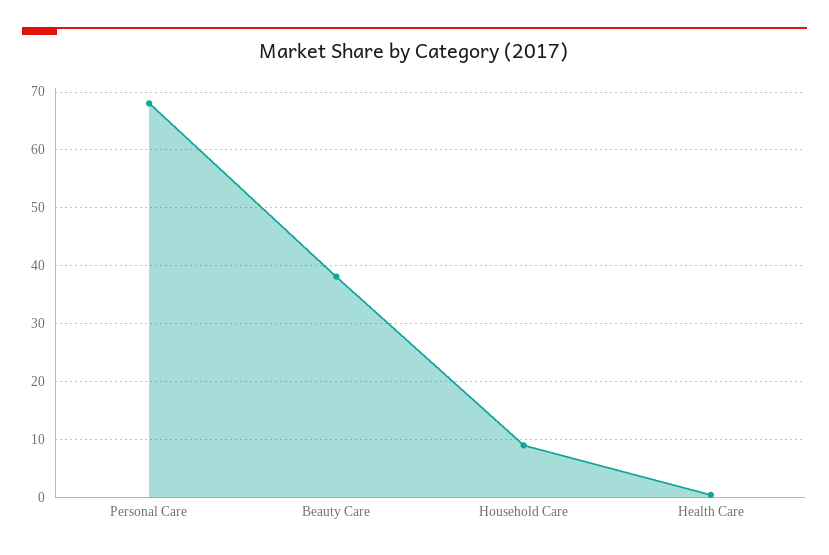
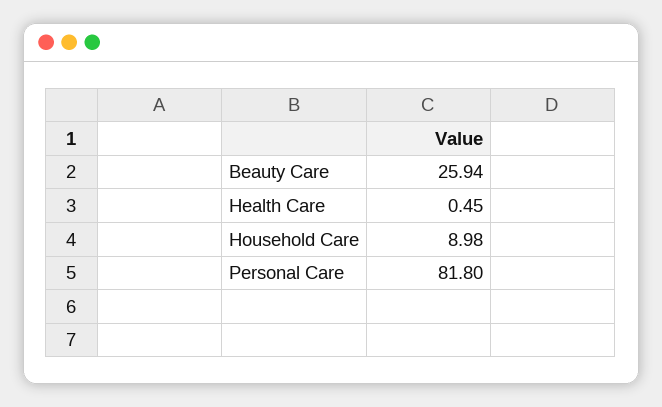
  {
-   "Personal Care": 68,
+   "Personal Care": 81.8,
-   "Beauty Care": 38,
+   "Beauty Care": 25.94,
    "Household Care": 8.98,
    "Health Care": 0.45
  }

